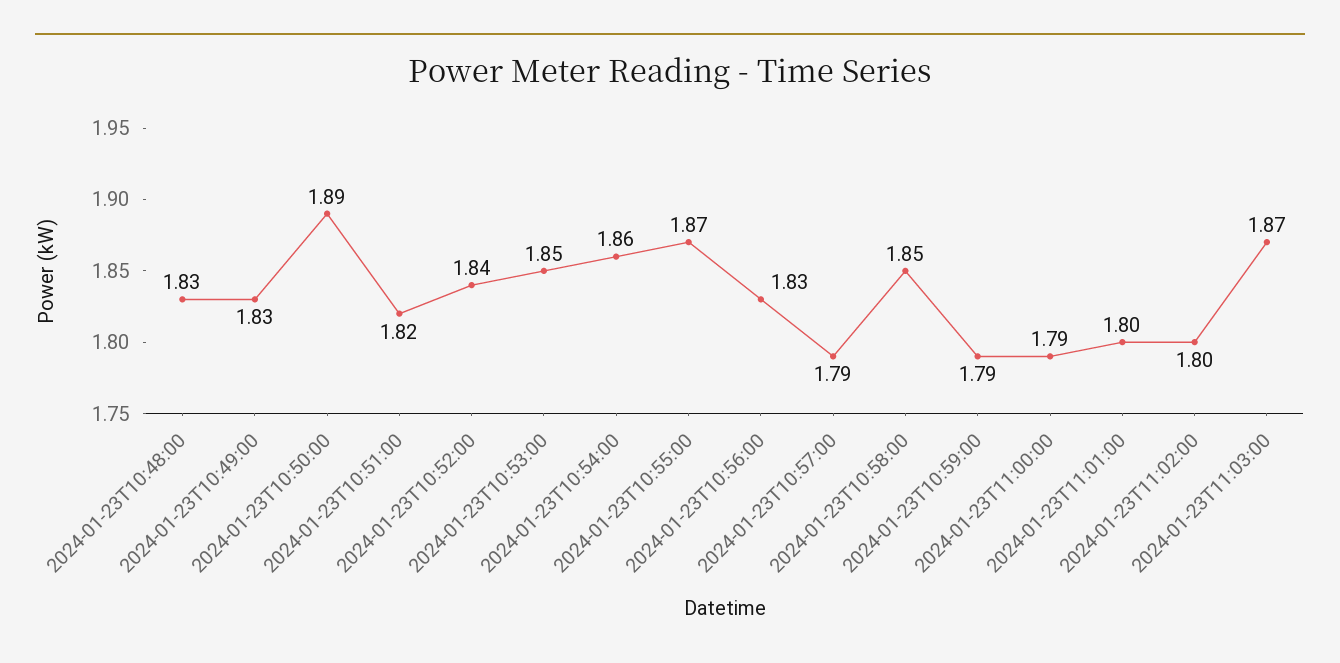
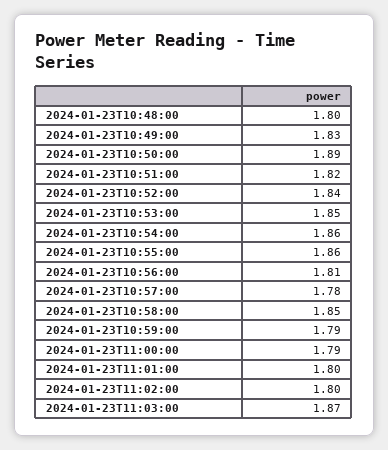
  {
-   "2024-01-23T10:48:00": 1.83,
+   "2024-01-23T10:48:00": 1.8,
    "2024-01-23T10:49:00": 1.83,
    "2024-01-23T10:50:00": 1.89,
    "2024-01-23T10:51:00": 1.82,
    "2024-01-23T10:52:00": 1.84,
    "2024-01-23T10:53:00": 1.85,
    "2024-01-23T10:54:00": 1.86,
-   "2024-01-23T10:55:00": 1.87,
+   "2024-01-23T10:55:00": 1.86,
-   "2024-01-23T10:56:00": 1.83,
+   "2024-01-23T10:56:00": 1.81,
-   "2024-01-23T10:57:00": 1.79,
+   "2024-01-23T10:57:00": 1.78,
    "2024-01-23T10:58:00": 1.85,
    "2024-01-23T10:59:00": 1.79,
    "2024-01-23T11:00:00": 1.79,
    "2024-01-23T11:01:00": 1.8,
    "2024-01-23T11:02:00": 1.8,
    "2024-01-23T11:03:00": 1.87
  }

